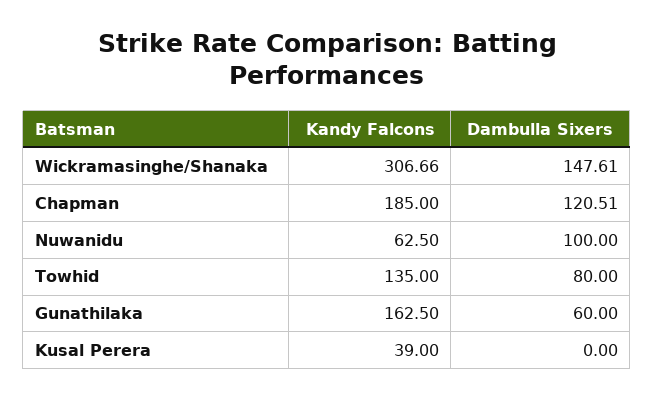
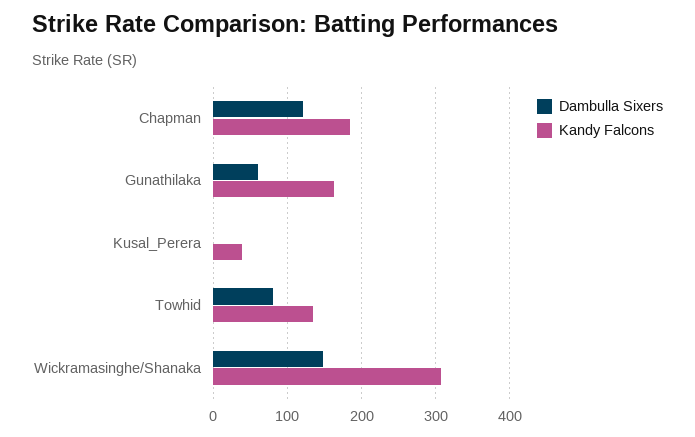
  {
    "Kandy Falcons": {
      "Wickramasinghe/Shanaka": 306.66,
      "Chapman": 185,
-     "Nuwanidu": 62.5,
      "Towhid": 135,
      "Gunathilaka": 162.5,
      "Kusal Perera": 39
    },
    "Dambulla Sixers": {
      "Wickramasinghe/Shanaka": 147.61,
      "Chapman": 120.51,
-     "Nuwanidu": 100,
      "Towhid": 80,
      "Gunathilaka": 60,
      "Kusal Perera": 0
    }
  }

